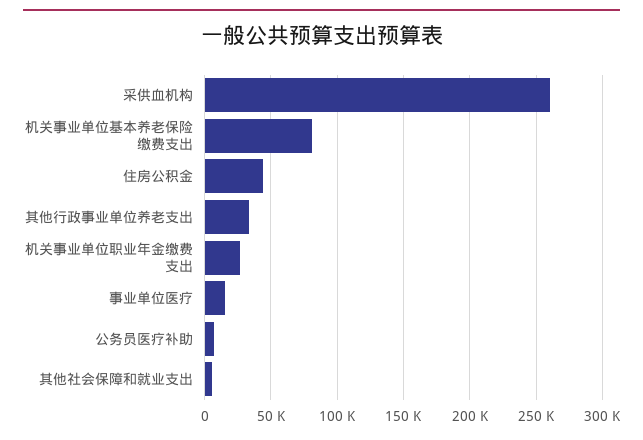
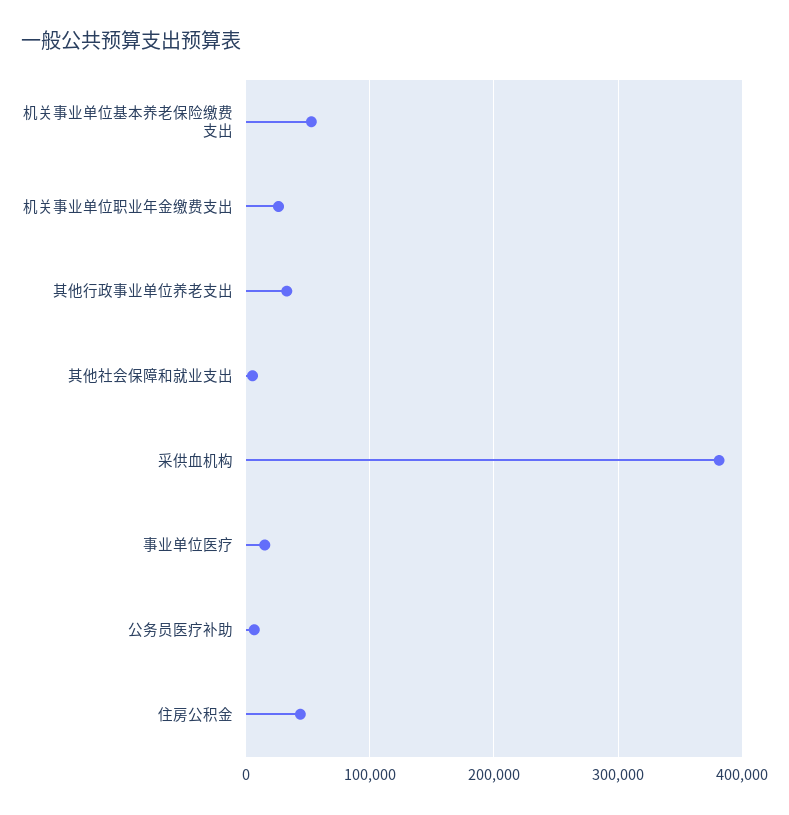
  {
-   "采供血机构": 260000,
+   "采供血机构": 380000,
-   "机关事业单位基本养老保险缴费支出": 80000,
+   "机关事业单位基本养老保险缴费支出": 50000,
    "住房公积金": 45000,
    "其他行政事业单位养老支出": 35000,
    "机关事业单位职业年金缴费支出": 25000,
    "事业单位医疗": 15000,
    "公务员医疗补助": 5000,
    "其他社会保障和就业支出": 5000
  }

